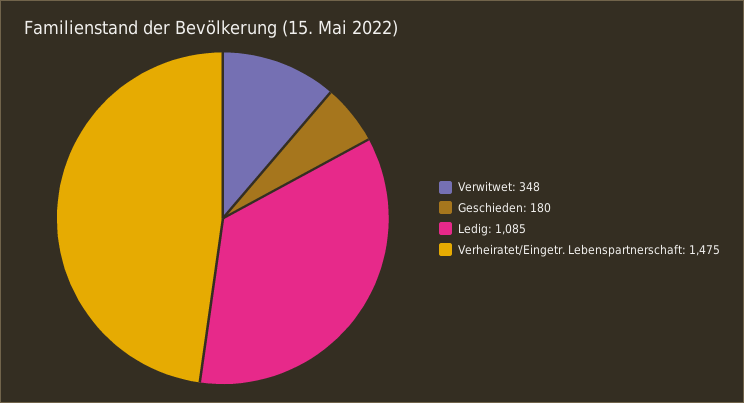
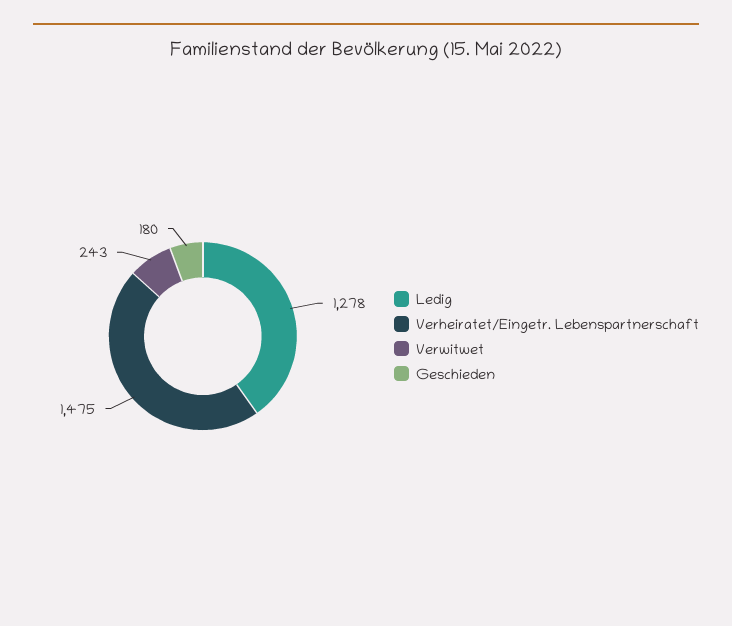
  {
-   "Verwitwet": 348,
+   "Verwitwet": 243,
    "Geschieden": 180,
-   "Ledig": 1085,
+   "Ledig": 1278,
    "Verheiratet/Eingetr. Lebenspartnerschaft": 1475
  }

